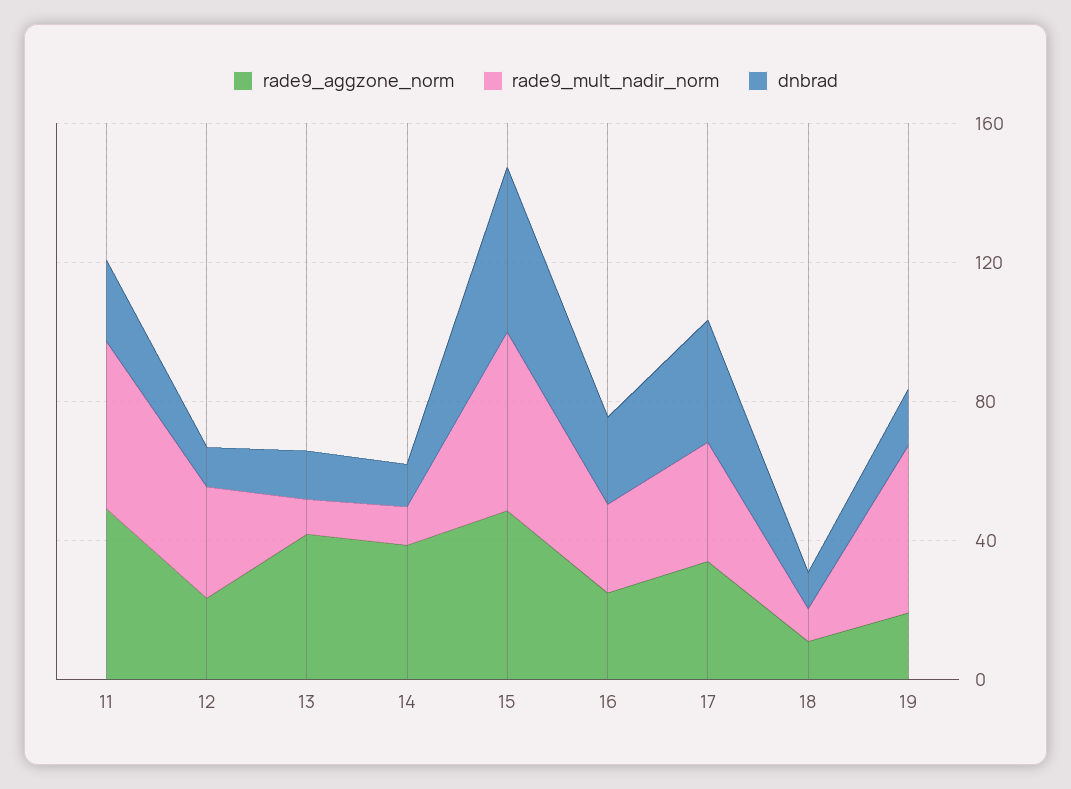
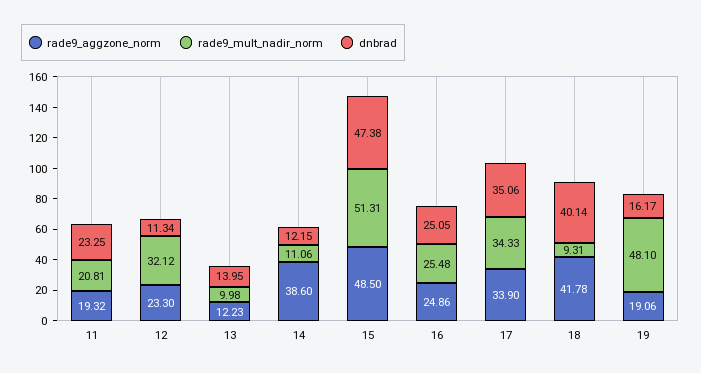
  {
    "rade9_aggzone_norm": {
-     "11": 50,
+     "11": 19.32,
      "12": 23.3,
-     "13": 40,
+     "13": 12.23,
      "14": 38.6,
      "15": 48.5,
      "16": 24.86,
      "17": 33.9,
-     "18": 10,
+     "18": 41.78,
      "19": 19.06
    },
    "rade9_mult_nadir_norm": {
-     "11": 50,
+     "11": 20.81,
      "12": 32.12,
      "13": 9.98,
      "14": 11.06,
      "15": 51.31,
      "16": 25.48,
      "17": 34.33,
      "18": 9.31,
      "19": 48.1
    },
    "dnbrad": {
      "11": 23.25,
      "12": 11.34,
      "13": 13.95,
      "14": 12.15,
      "15": 47.38,
      "16": 25.05,
      "17": 35.06,
-     "18": 10,
+     "18": 40.14,
      "19": 16.17
    }
  }

